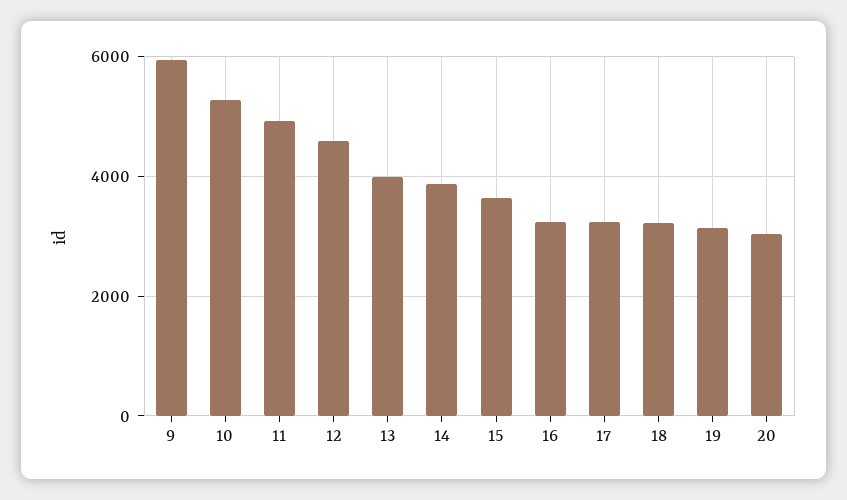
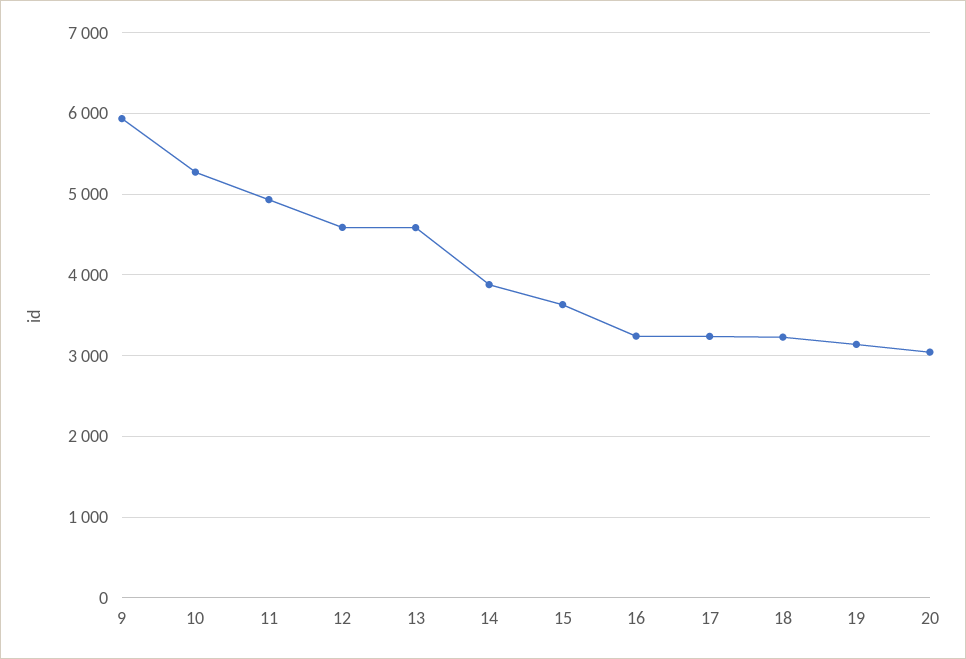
  {
    "9": 5900,
    "10": 5300,
    "11": 4900,
    "12": 4600,
-   "13": 4000,
+   "13": 4600,
    "14": 3900,
    "15": 3600,
    "16": 3200,
    "17": 3200,
    "18": 3200,
    "19": 3100,
    "20": 3000
  }

